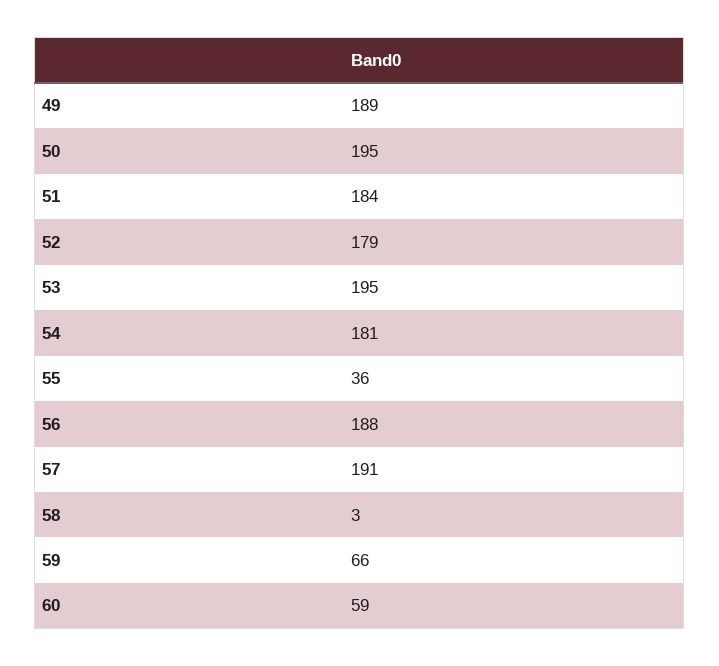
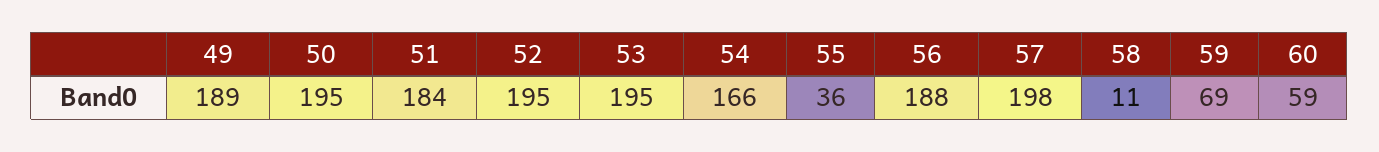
  {
    "49": 189,
    "50": 195,
    "51": 184,
-   "52": 179,
+   "52": 195,
    "53": 195,
-   "54": 181,
+   "54": 166,
    "55": 36,
    "56": 188,
-   "57": 191,
+   "57": 198,
-   "58": 3,
+   "58": 11,
-   "59": 66,
+   "59": 69,
    "60": 59
  }

